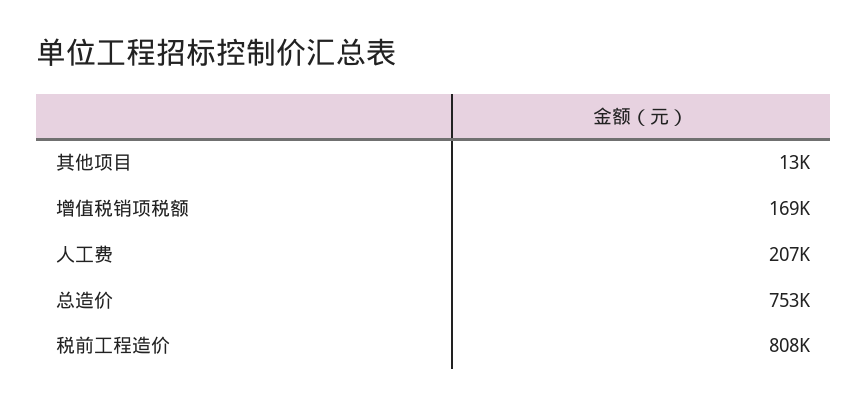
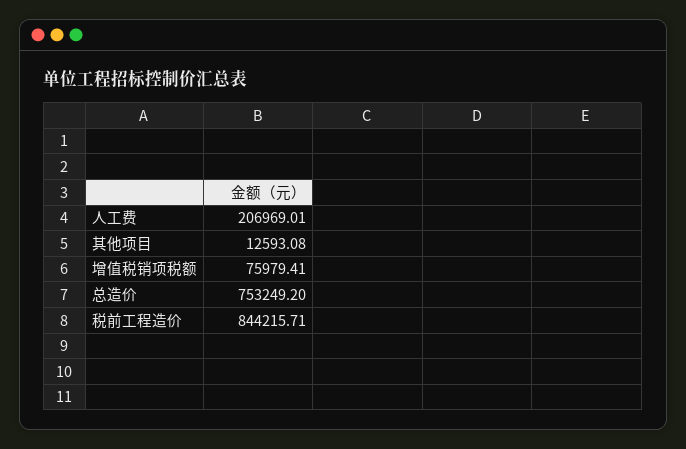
  {
    "其他项目": 12593.08,
-   "增值税销项税额": 169000,
+   "增值税销项税额": 75979.41,
    "人工费": 206969.01,
    "总造价": 753249.2,
-   "税前工程造价": 808000
+   "税前工程造价": 844215.71
  }

